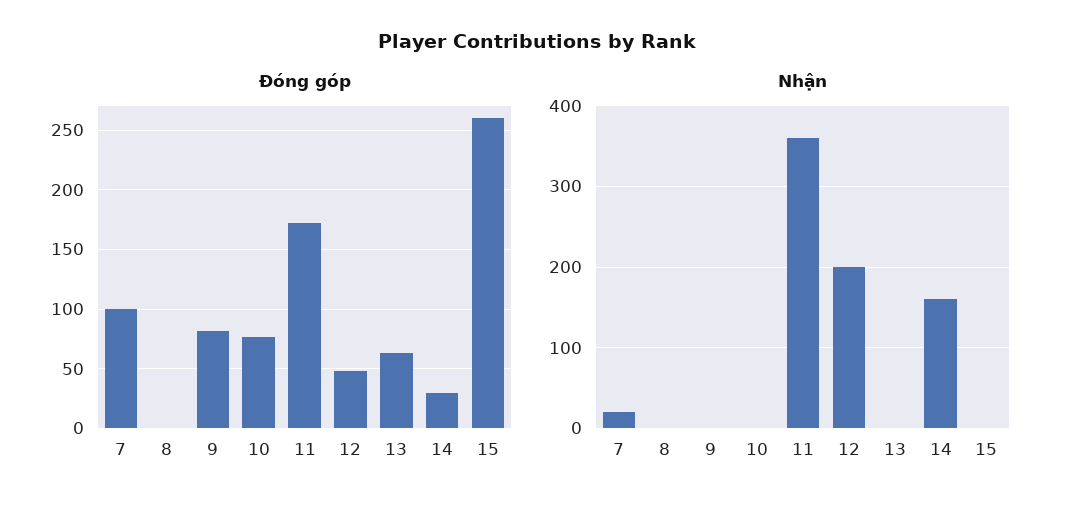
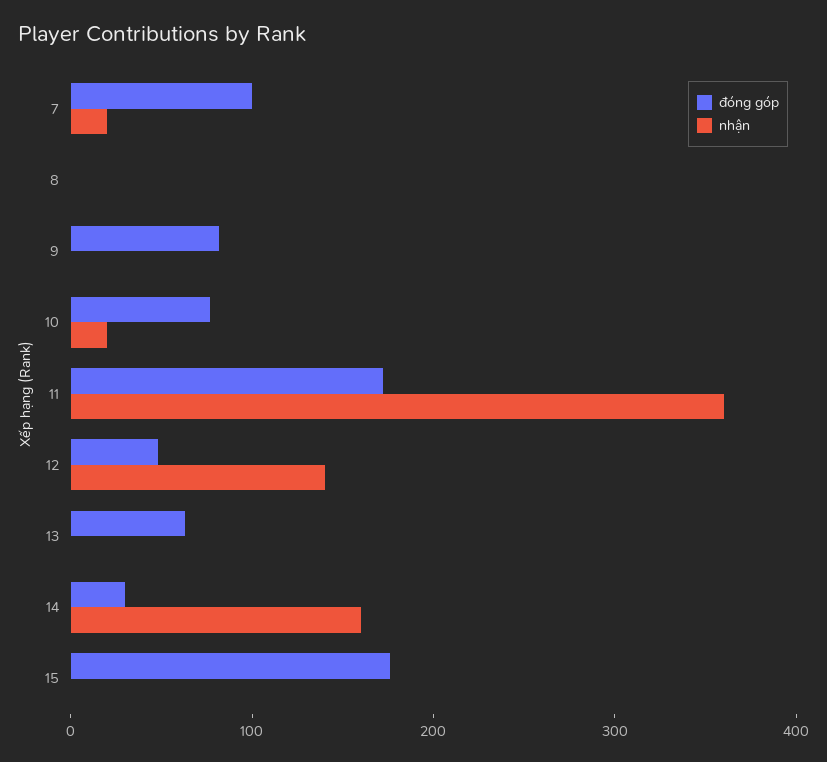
  {
    "Đóng góp": {
      "7": 100,
      "8": 0,
      "9": 80,
      "10": 80,
      "11": 170,
      "12": 50,
      "13": 60,
      "14": 30,
-     "15": 260
+     "15": 180
    },
    "Nhận": {
      "7": 20,
      "8": 0,
      "9": 0,
-     "10": 0,
+     "10": 20,
      "11": 360,
-     "12": 200,
+     "12": 140,
      "13": 0,
      "14": 160,
      "15": 0
    }
  }

